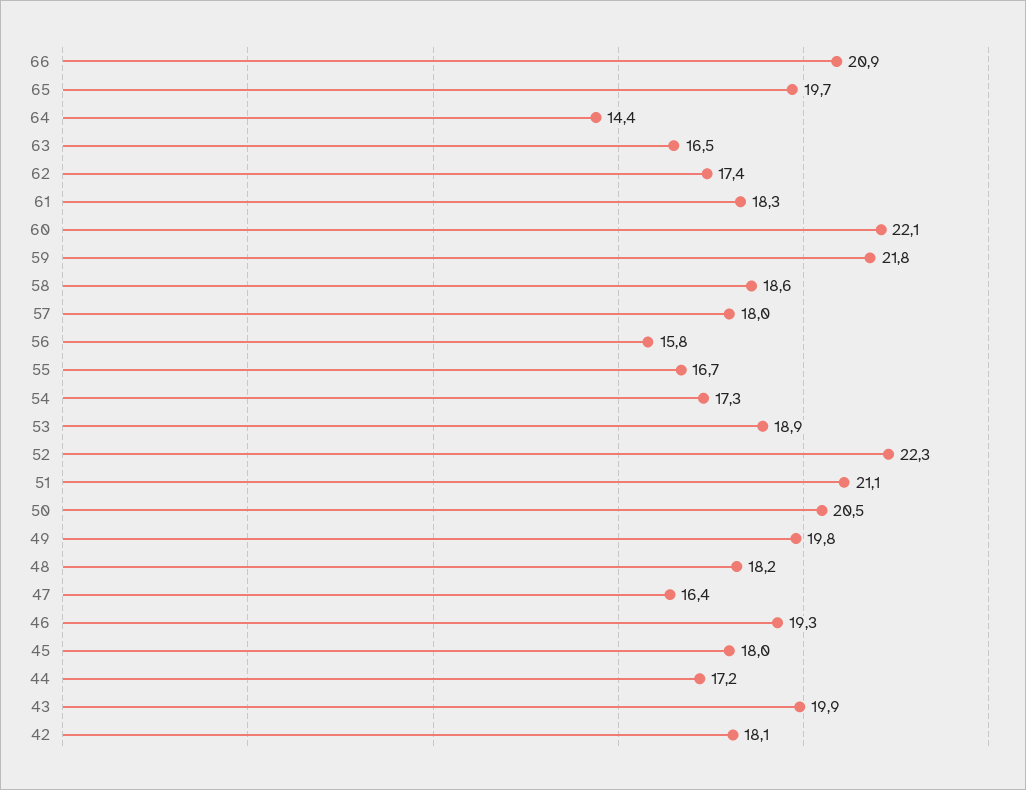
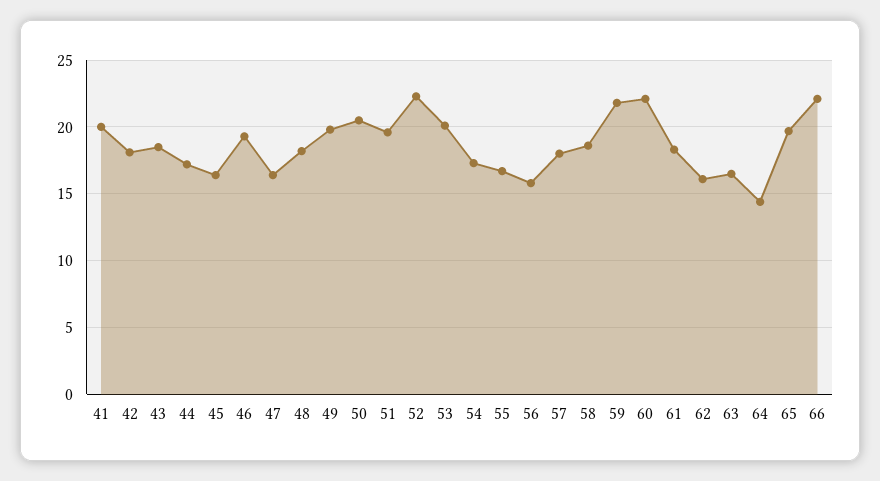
  {
-   "66": 20.9,
+   "66": 22,
    "65": 19.7,
    "64": 14.4,
    "63": 16.5,
-   "62": 17.4,
+   "62": 16,
    "61": 18.3,
    "60": 22.1,
    "59": 21.8,
    "58": 18.6,
    "57": 18,
    "56": 15.8,
    "55": 16.7,
    "54": 17.3,
-   "53": 18.9,
+   "53": 20,
    "52": 22.3,
-   "51": 21.1,
+   "51": 19.5,
    "50": 20.5,
    "49": 19.8,
    "48": 18.2,
    "47": 16.4,
    "46": 19.3,
-   "45": 18,
+   "45": 16.5,
    "44": 17.2,
-   "43": 19.9,
+   "43": 18.5,
-   "42": 18.1
+   "42": 18.1,
+   "41": 20
  }

